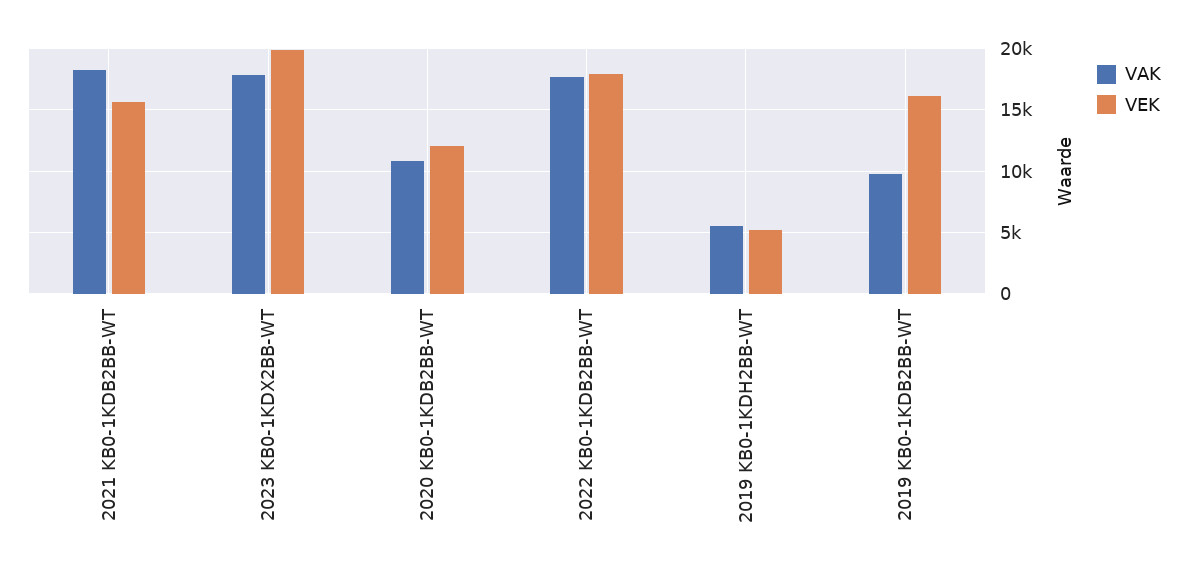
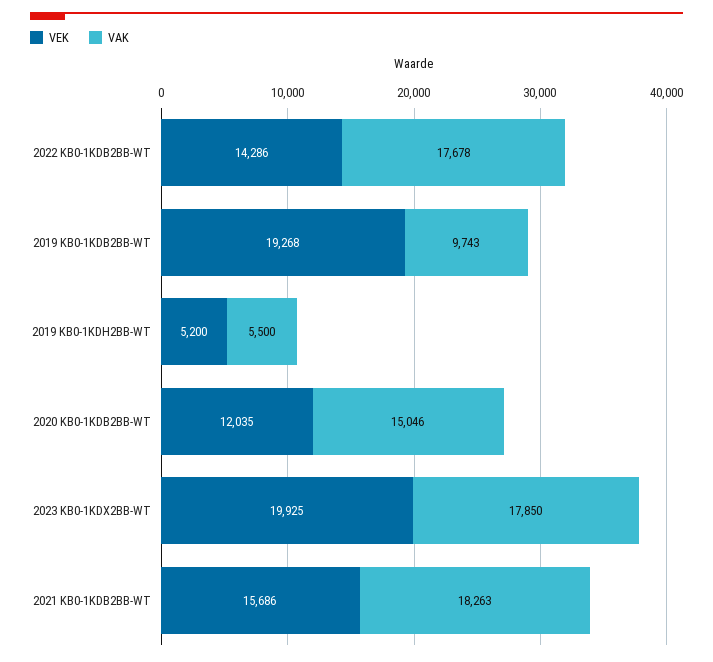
  {
    "VAK": {
      "2021 KB0-1KDB2BB-WT": 18263,
      "2023 KB0-1KDX2BB-WT": 17850,
-     "2020 KB0-1KDB2BB-WT": 11000,
+     "2020 KB0-1KDB2BB-WT": 15046,
      "2022 KB0-1KDB2BB-WT": 17678,
      "2019 KB0-1KDH2BB-WT": 5500,
      "2019 KB0-1KDB2BB-WT": 9743
    },
    "VEK": {
      "2021 KB0-1KDB2BB-WT": 15686,
      "2023 KB0-1KDX2BB-WT": 19925,
      "2020 KB0-1KDB2BB-WT": 12035,
-     "2022 KB0-1KDB2BB-WT": 18000,
+     "2022 KB0-1KDB2BB-WT": 14286,
      "2019 KB0-1KDH2BB-WT": 5200,
-     "2019 KB0-1KDB2BB-WT": 16000
+     "2019 KB0-1KDB2BB-WT": 19268
    }
  }

